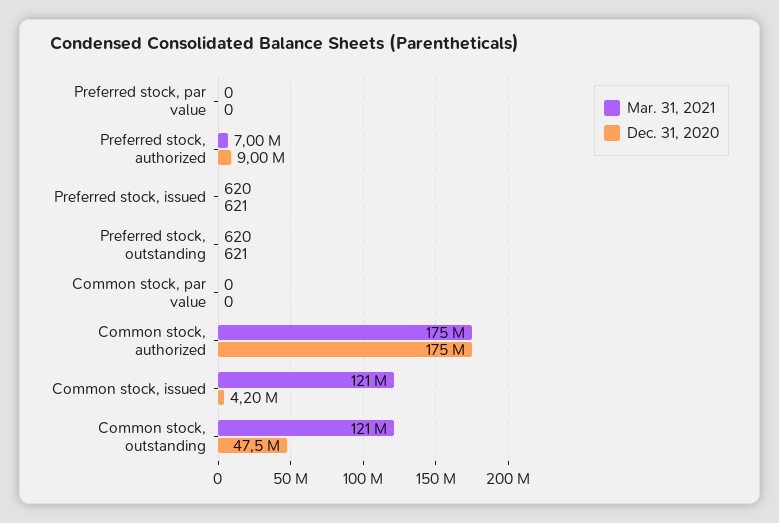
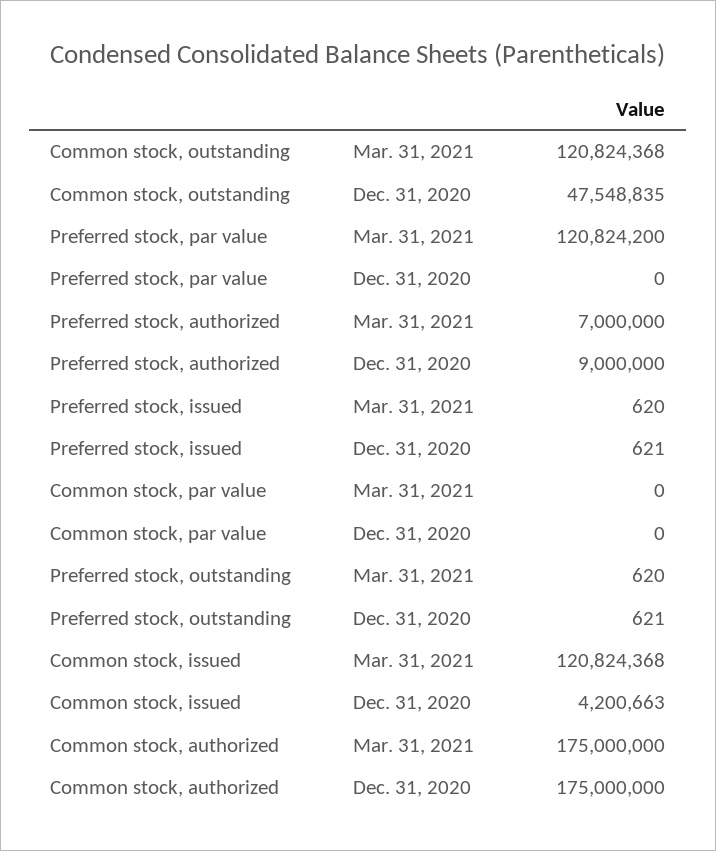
  {
    "Mar. 31, 2021": {
-     "Preferred stock, par value": 0,
+     "Preferred stock, par value": 120824200,
      "Preferred stock, authorized": 7000000,
      "Preferred stock, issued": 620,
      "Preferred stock, outstanding": 620,
      "Common stock, par value": 0,
      "Common stock, authorized": 175000000,
      "Common stock, issued": 120824368,
      "Common stock, outstanding": 120824368
    },
    "Dec. 31, 2020": {
      "Preferred stock, par value": 0,
      "Preferred stock, authorized": 9000000,
      "Preferred stock, issued": 621,
      "Preferred stock, outstanding": 621,
      "Common stock, par value": 0,
      "Common stock, authorized": 175000000,
      "Common stock, issued": 4200663,
      "Common stock, outstanding": 47548835
    }
  }

